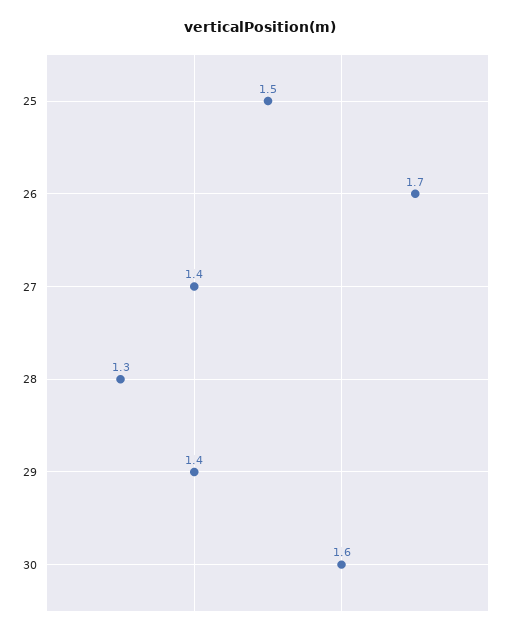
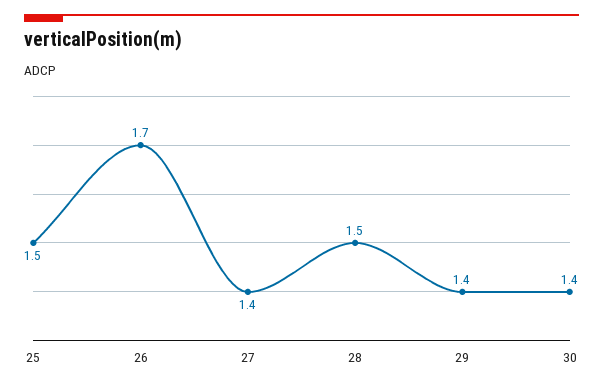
  {
    "25": 1.5,
    "26": 1.7,
    "27": 1.4,
-   "28": 1.3,
+   "28": 1.5,
    "29": 1.4,
-   "30": 1.6
+   "30": 1.4
  }

